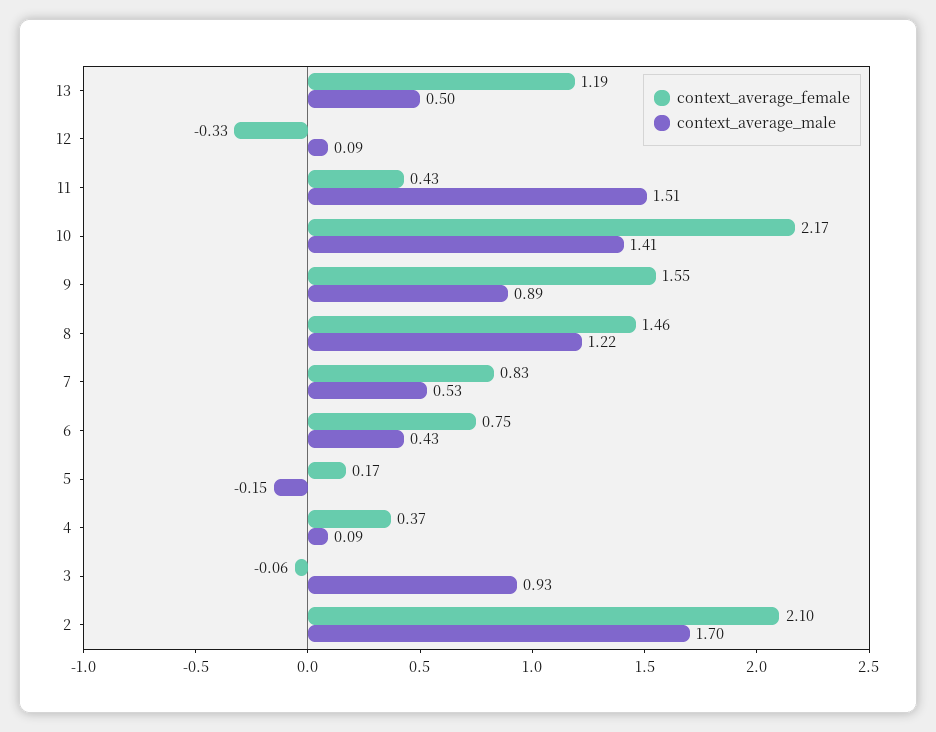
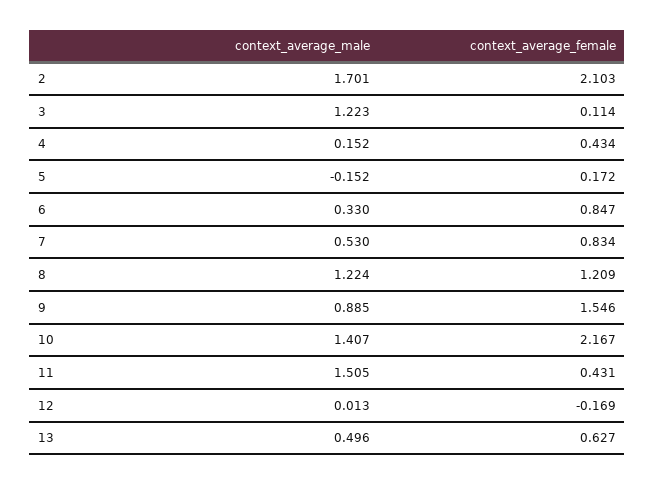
  {
    "context_average_female": {
-     "13": 1.19,
+     "13": 0.627,
-     "12": -0.33,
+     "12": -0.169,
      "11": 0.431,
      "10": 2.167,
      "9": 1.546,
-     "8": 1.46,
+     "8": 1.209,
      "7": 0.834,
-     "6": 0.75,
+     "6": 0.847,
      "5": 0.172,
-     "4": 0.37,
+     "4": 0.434,
-     "3": -0.06,
+     "3": 0.114,
      "2": 2.103
    },
    "context_average_male": {
      "13": 0.496,
-     "12": 0.09,
+     "12": 0.013,
      "11": 1.505,
      "10": 1.407,
      "9": 0.885,
      "8": 1.224,
      "7": 0.53,
-     "6": 0.43,
+     "6": 0.33,
      "5": -0.152,
-     "4": 0.09,
+     "4": 0.152,
-     "3": 0.93,
+     "3": 1.223,
      "2": 1.701
    }
  }

